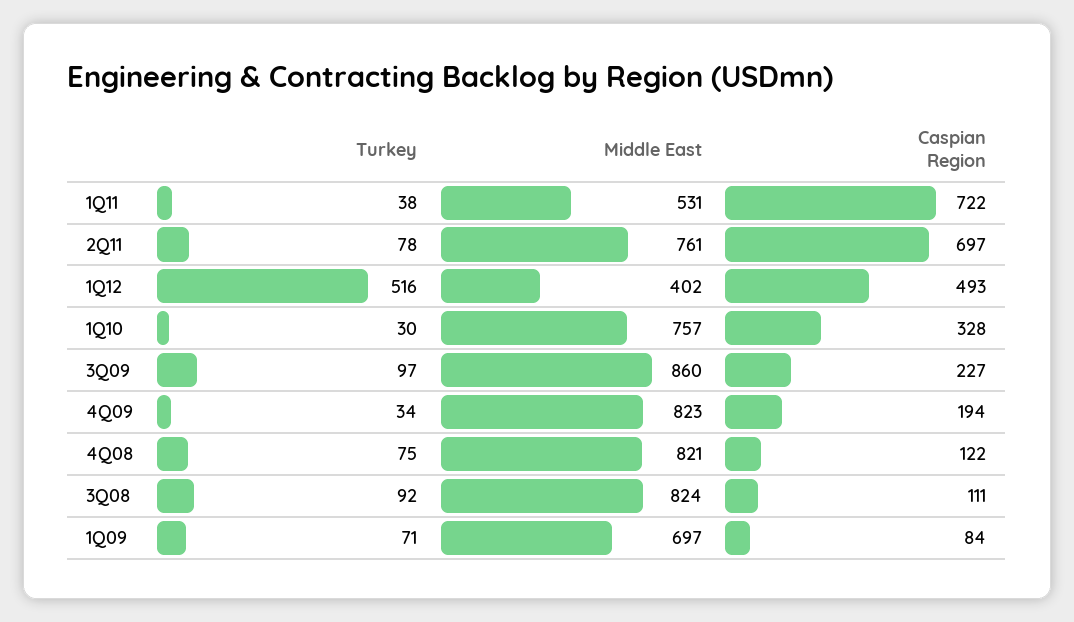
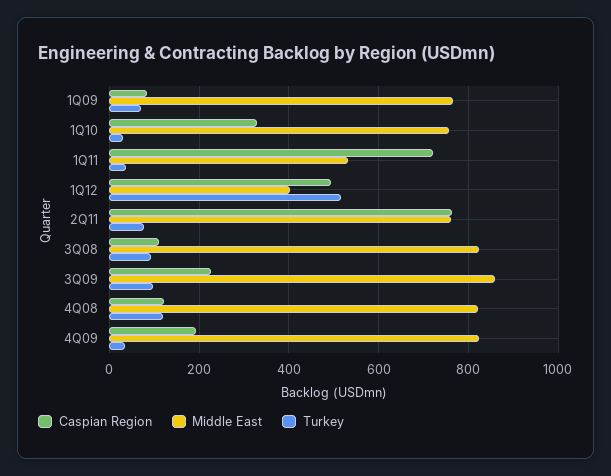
  {
    "Turkey": {
      "1Q11": 38,
      "2Q11": 78,
      "1Q12": 516,
      "1Q10": 30,
      "3Q09": 97,
      "4Q09": 34,
-     "4Q08": 75,
+     "4Q08": 120,
      "3Q08": 92,
      "1Q09": 71
    },
    "Middle East": {
      "1Q11": 531,
      "2Q11": 761,
      "1Q12": 402,
      "1Q10": 757,
      "3Q09": 860,
      "4Q09": 823,
      "4Q08": 821,
      "3Q08": 824,
-     "1Q09": 697
+     "1Q09": 760
    },
    "Caspian Region": {
      "1Q11": 722,
-     "2Q11": 697,
+     "2Q11": 760,
      "1Q12": 493,
      "1Q10": 328,
      "3Q09": 227,
      "4Q09": 194,
      "4Q08": 122,
      "3Q08": 111,
      "1Q09": 84
    }
  }

